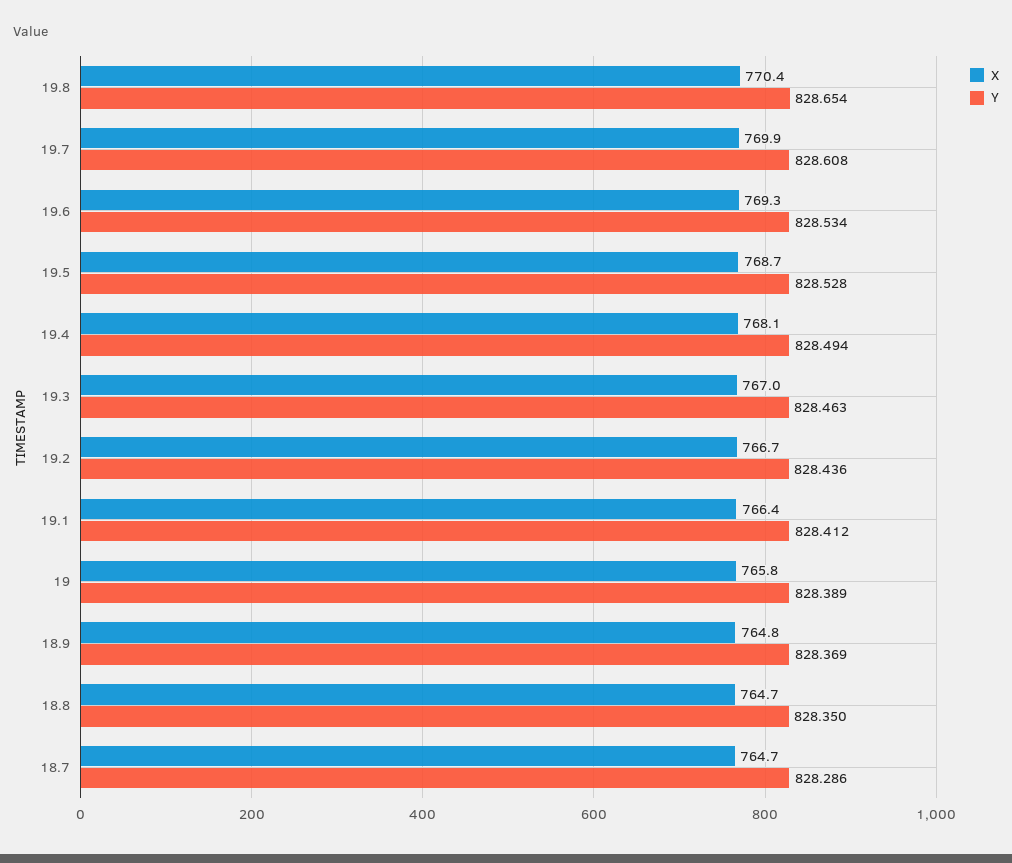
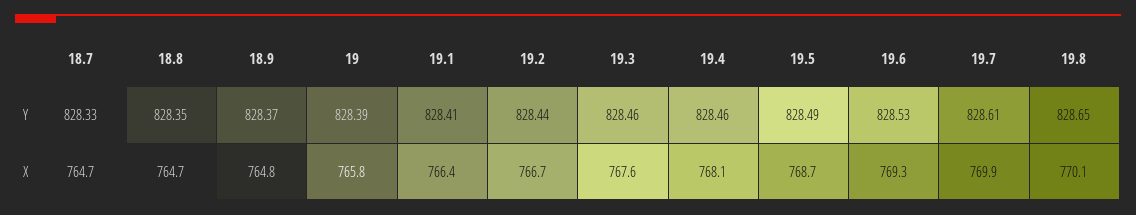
  {
    "X": {
-     "19.8": 770.4,
+     "19.8": 770.1,
      "19.7": 769.9,
      "19.6": 769.3,
      "19.5": 768.7,
      "19.4": 768.1,
-     "19.3": 767,
+     "19.3": 767.6,
      "19.2": 766.7,
      "19.1": 766.4,
      "19": 765.8,
      "18.9": 764.8,
      "18.8": 764.7,
      "18.7": 764.7
    },
    "Y": {
      "19.8": 828.654,
      "19.7": 828.608,
      "19.6": 828.534,
-     "19.5": 828.528,
+     "19.5": 828.49,
-     "19.4": 828.494,
+     "19.4": 828.46,
      "19.3": 828.463,
      "19.2": 828.436,
      "19.1": 828.412,
      "19": 828.389,
      "18.9": 828.369,
      "18.8": 828.35,
-     "18.7": 828.286
+     "18.7": 828.33
    }
  }

